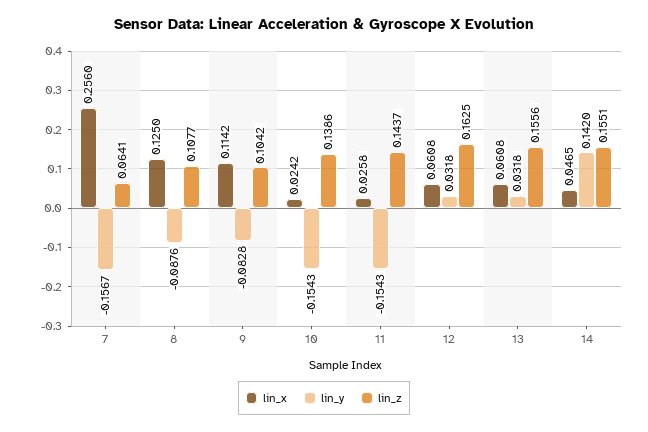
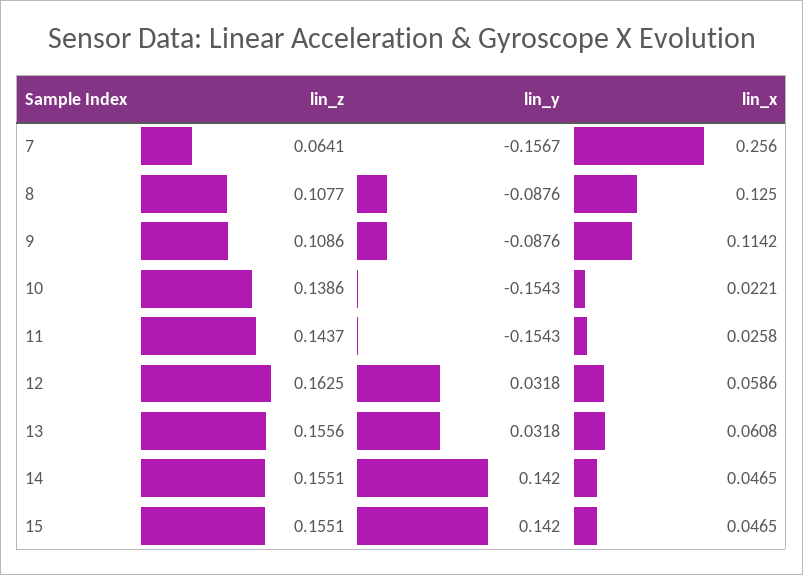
  {
    "lin_x": {
      "7": 0.256,
      "8": 0.125,
      "9": 0.1142,
-     "10": 0.0242,
+     "10": 0.0221,
      "11": 0.0258,
-     "12": 0.0608,
+     "12": 0.0586,
      "13": 0.0608,
-     "14": 0.0465
+     "14": 0.0465,
+     "15": 0.0465
    },
    "lin_y": {
      "7": -0.1567,
      "8": -0.0876,
-     "9": -0.0828,
+     "9": -0.0876,
      "10": -0.1543,
      "11": -0.1543,
      "12": 0.0318,
      "13": 0.0318,
-     "14": 0.142
+     "14": 0.142,
+     "15": 0.142
    },
    "lin_z": {
      "7": 0.0641,
      "8": 0.1077,
-     "9": 0.1042,
+     "9": 0.1086,
      "10": 0.1386,
      "11": 0.1437,
      "12": 0.1625,
      "13": 0.1556,
-     "14": 0.1551
+     "14": 0.1551,
+     "15": 0.1551
    }
  }

